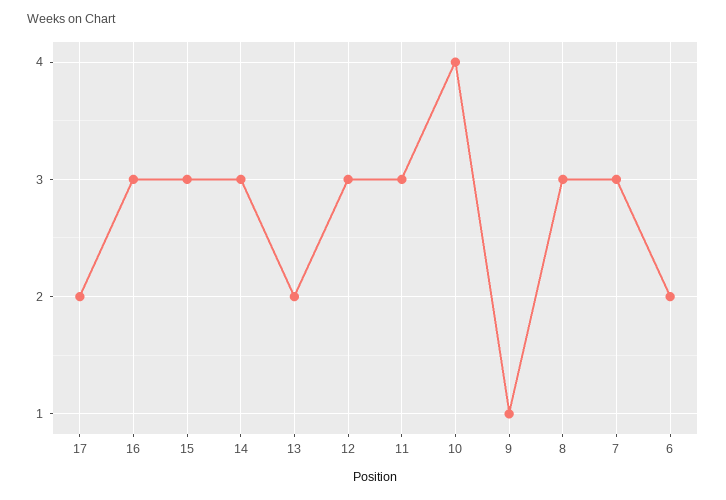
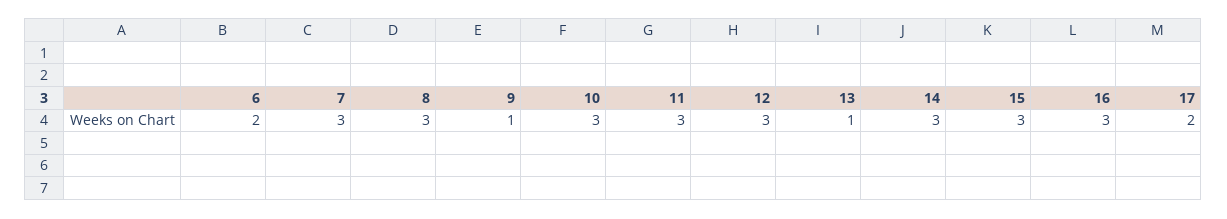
  {
    "17": 2,
    "16": 3,
    "15": 3,
    "14": 3,
-   "13": 2,
+   "13": 1,
    "12": 3,
    "11": 3,
-   "10": 4,
+   "10": 3,
    "9": 1,
    "8": 3,
    "7": 3,
    "6": 2
  }

